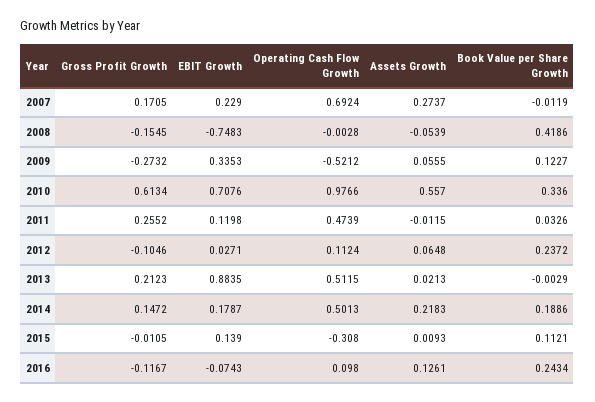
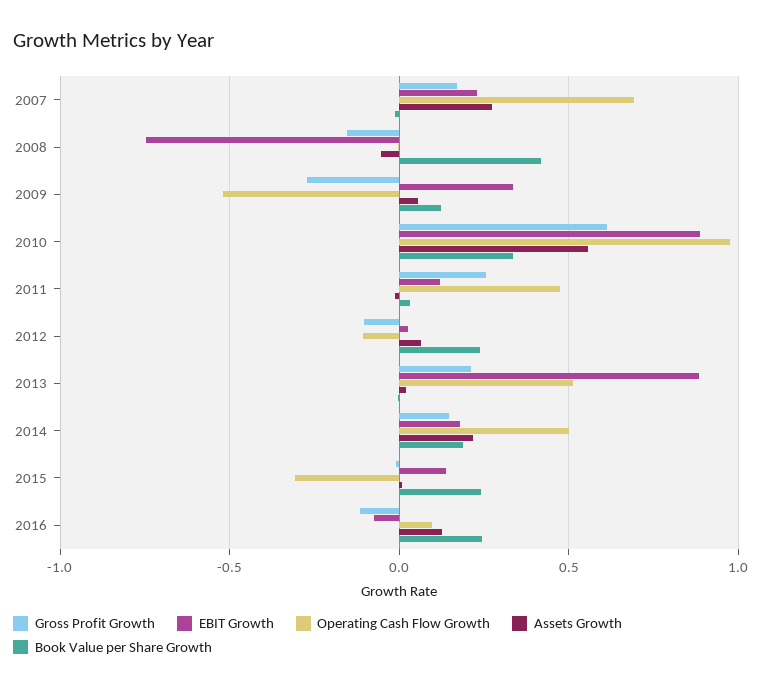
  {
    "Gross Profit Growth": {
      "2007": 0.1705,
      "2008": -0.1545,
      "2009": -0.2732,
      "2010": 0.6134,
      "2011": 0.2552,
      "2012": -0.1046,
      "2013": 0.2123,
      "2014": 0.1472,
      "2015": -0.0105,
      "2016": -0.1167
    },
    "EBIT Growth": {
      "2007": 0.229,
      "2008": -0.7483,
      "2009": 0.3353,
-     "2010": 0.7076,
+     "2010": 0.9,
      "2011": 0.1198,
      "2012": 0.0271,
      "2013": 0.8835,
      "2014": 0.1787,
      "2015": 0.139,
      "2016": -0.0743
    },
    "Operating Cash Flow Growth": {
      "2007": 0.6924,
      "2008": -0.0028,
      "2009": -0.5212,
      "2010": 0.9766,
      "2011": 0.4739,
-     "2012": 0.1124,
+     "2012": -0.1,
      "2013": 0.5115,
      "2014": 0.5013,
      "2015": -0.308,
      "2016": 0.098
    },
    "Assets Growth": {
      "2007": 0.2737,
      "2008": -0.0539,
      "2009": 0.0555,
      "2010": 0.557,
      "2011": -0.0115,
      "2012": 0.0648,
      "2013": 0.0213,
      "2014": 0.2183,
      "2015": 0.0093,
      "2016": 0.1261
    },
    "Book Value per Share Growth": {
      "2007": -0.0119,
      "2008": 0.4186,
      "2009": 0.1227,
      "2010": 0.336,
      "2011": 0.0326,
      "2012": 0.2372,
      "2013": -0.0029,
      "2014": 0.1886,
-     "2015": 0.1121,
+     "2015": 0.25,
      "2016": 0.2434
    }
  }

